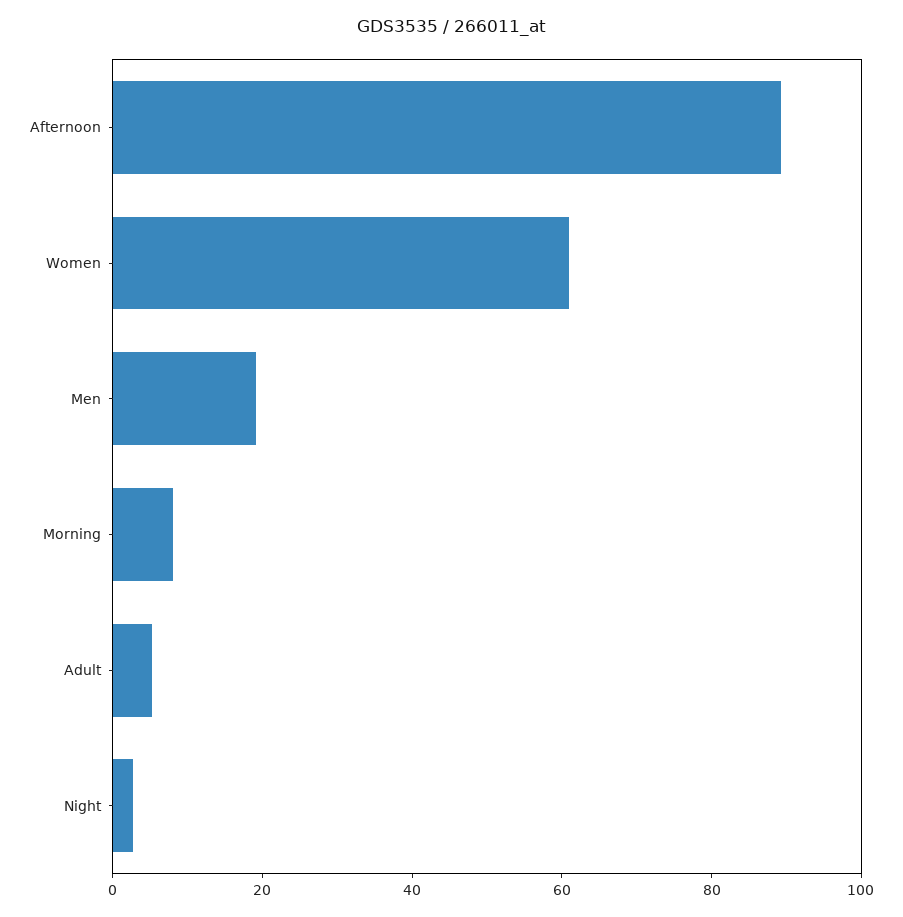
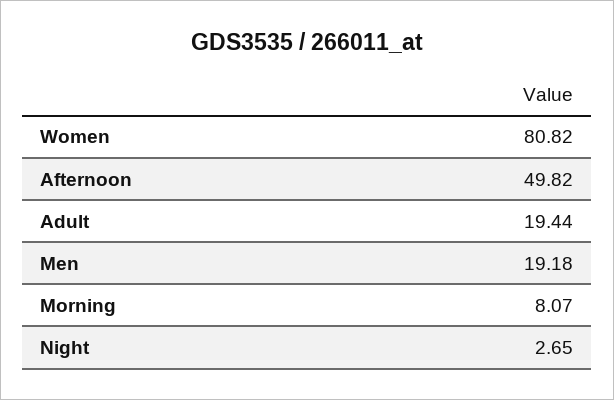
  {
-   "Afternoon": 90,
+   "Afternoon": 49.82,
-   "Women": 60,
+   "Women": 80.82,
    "Men": 19.18,
    "Morning": 8.07,
-   "Adult": 5,
+   "Adult": 19.44,
    "Night": 2.65
  }

